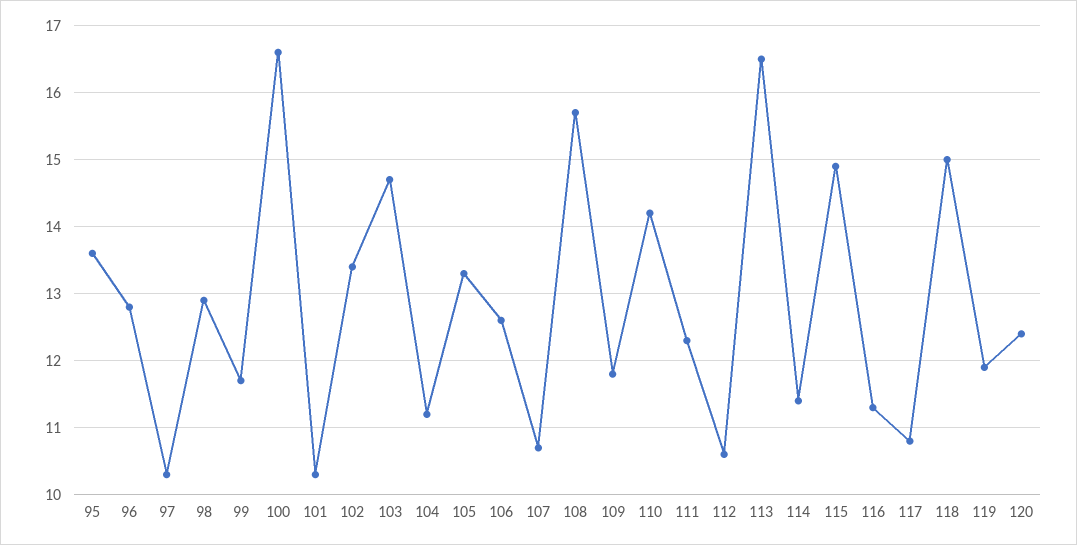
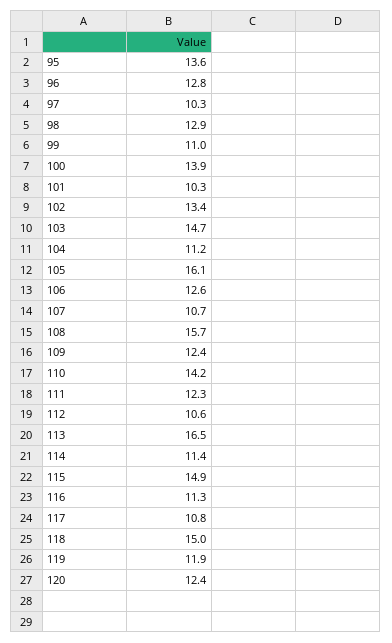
  {
    "95": 13.6,
    "96": 12.8,
    "97": 10.3,
    "98": 12.9,
-   "99": 11.7,
+   "99": 11,
-   "100": 16.6,
+   "100": 13.9,
    "101": 10.3,
    "102": 13.4,
    "103": 14.7,
    "104": 11.2,
-   "105": 13.3,
+   "105": 16.1,
    "106": 12.6,
    "107": 10.7,
    "108": 15.7,
-   "109": 11.8,
+   "109": 12.4,
    "110": 14.2,
    "111": 12.3,
    "112": 10.6,
    "113": 16.5,
    "114": 11.4,
    "115": 14.9,
    "116": 11.3,
    "117": 10.8,
    "118": 15,
    "119": 11.9,
    "120": 12.4
  }

